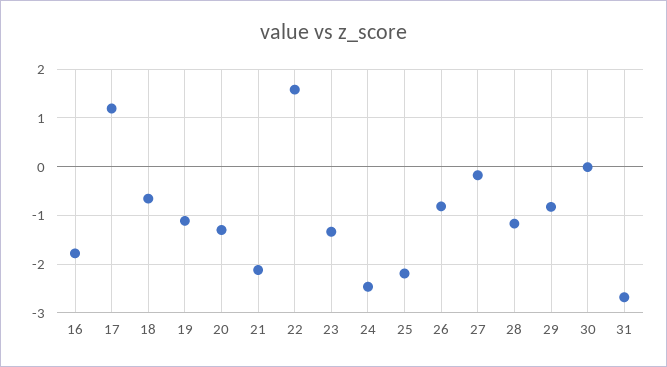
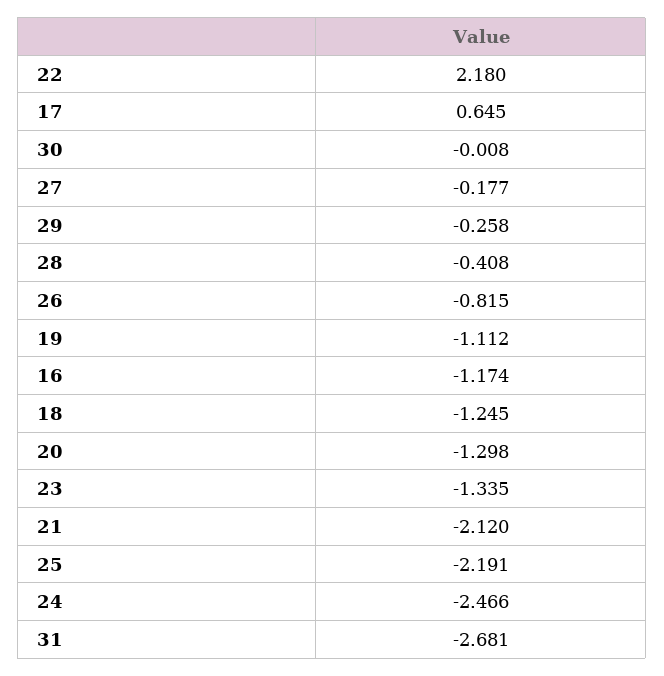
  {
-   "16": -1.8,
+   "16": -1.174,
-   "17": 1.2,
+   "17": 0.645,
-   "18": -0.6,
+   "18": -1.245,
    "19": -1.112,
    "20": -1.298,
    "21": -2.12,
-   "22": 1.6,
+   "22": 2.18,
    "23": -1.335,
    "24": -2.466,
    "25": -2.191,
    "26": -0.815,
    "27": -0.177,
-   "28": -1.2,
+   "28": -0.408,
-   "29": -0.8,
+   "29": -0.258,
    "30": -0.008,
    "31": -2.681
  }

